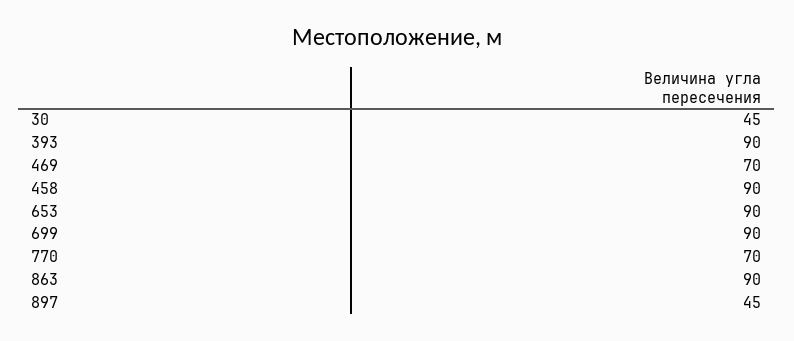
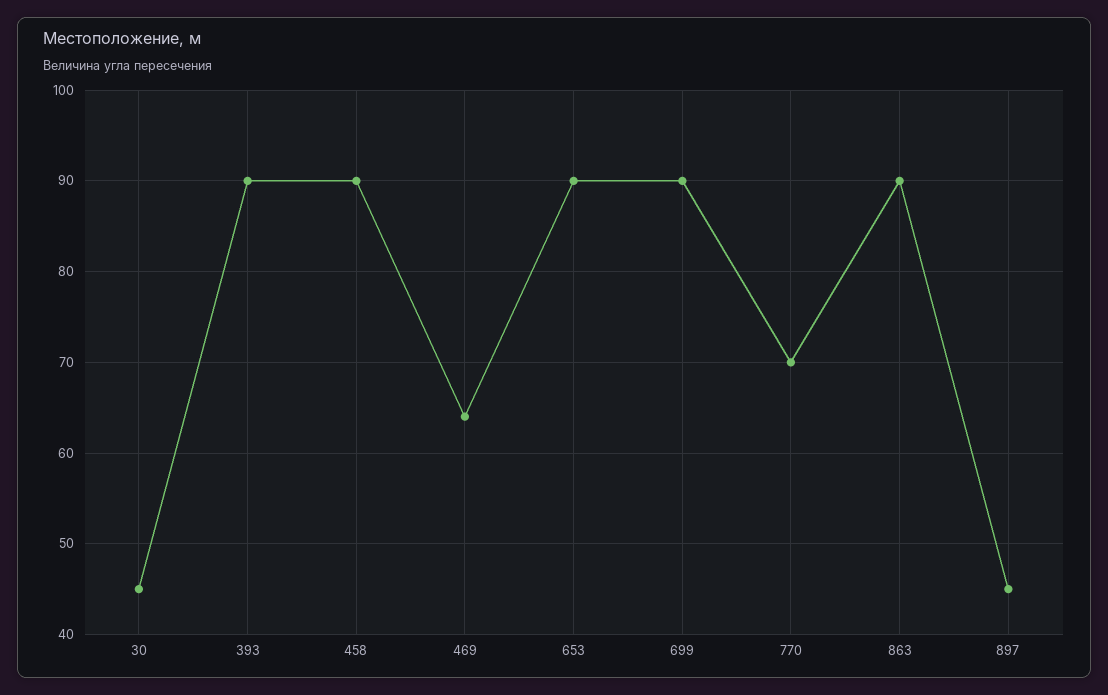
  {
    "30": 45,
    "393": 90,
-   "469": 70,
+   "469": 64,
    "458": 90,
    "653": 90,
    "699": 90,
    "770": 70,
    "863": 90,
    "897": 45
  }

